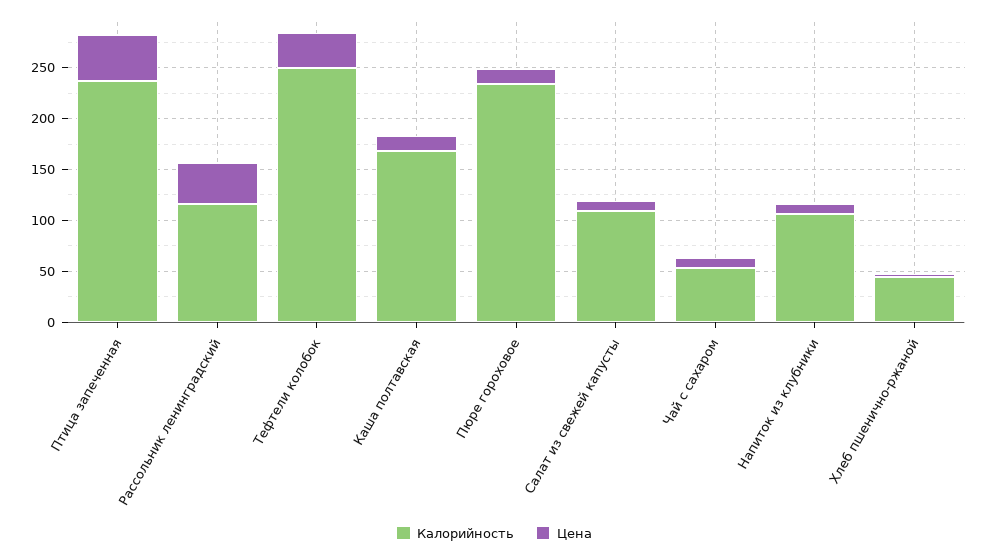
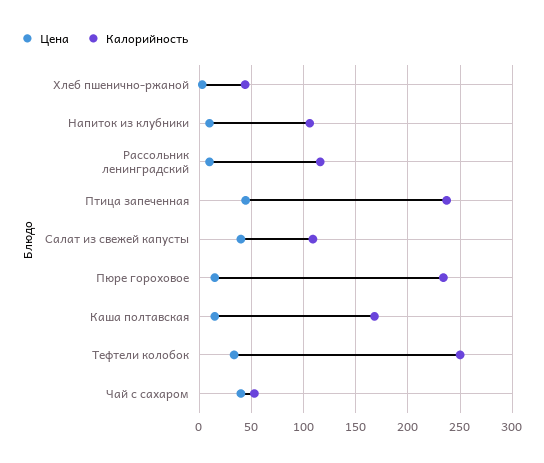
  {
    "Калорийность": {
      "Птица запеченная": 240,
      "Рассольник ленинградский": 120,
      "Тефтели колобок": 250,
      "Каша полтавская": 170,
      "Пюре гороховое": 230,
      "Салат из свежей капусты": 110,
      "Чай с сахаром": 50,
      "Напиток из клубники": 110,
      "Хлеб пшенично-ржаной": 40
    },
    "Цена": {
      "Птица запеченная": 40,
-     "Рассольник ленинградский": 40,
+     "Рассольник ленинградский": 10,
      "Тефтели колобок": 30,
      "Каша полтавская": 20,
      "Пюре гороховое": 20,
-     "Салат из свежей капусты": 10,
+     "Салат из свежей капусты": 40,
-     "Чай с сахаром": 10,
+     "Чай с сахаром": 40,
      "Напиток из клубники": 10,
      "Хлеб пшенично-ржаной": 0
    }
  }

